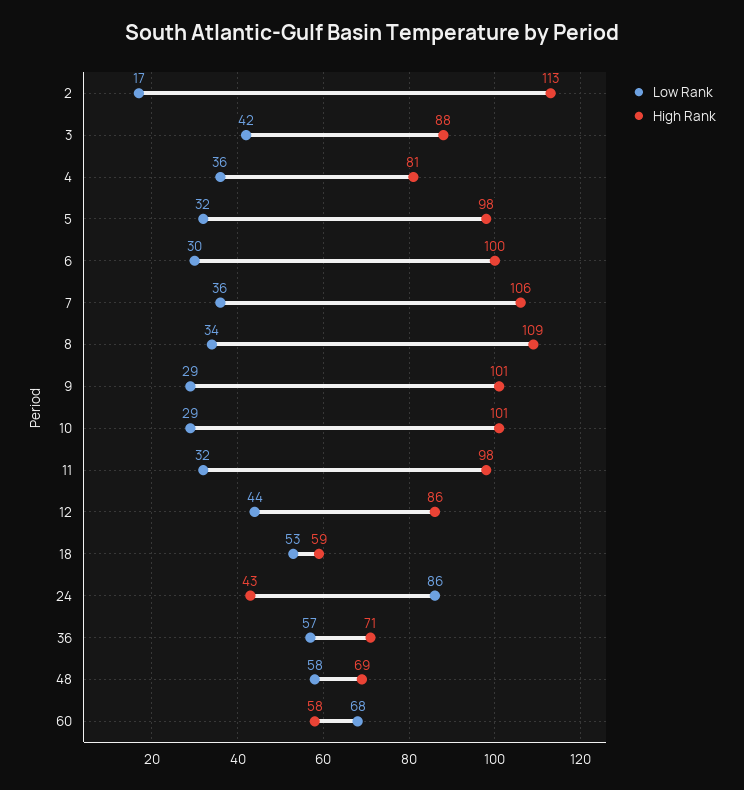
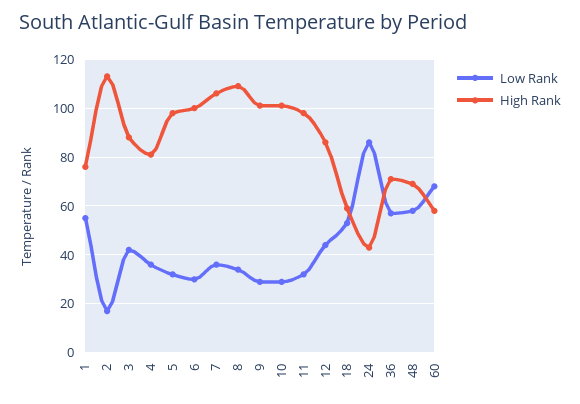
  {
    "Low Rank": {
      "2": 17,
      "3": 42,
      "4": 36,
      "5": 32,
      "6": 30,
      "7": 36,
      "8": 34,
      "9": 29,
      "10": 29,
      "11": 32,
      "12": 44,
      "18": 53,
      "24": 86,
      "36": 57,
      "48": 58,
-     "60": 68
+     "60": 68,
+     "1": 55
    },
    "High Rank": {
      "2": 113,
      "3": 88,
      "4": 81,
      "5": 98,
      "6": 100,
      "7": 106,
      "8": 109,
      "9": 101,
      "10": 101,
      "11": 98,
      "12": 86,
      "18": 59,
      "24": 43,
      "36": 71,
      "48": 69,
-     "60": 58
+     "60": 58,
+     "1": 75
    }
  }

